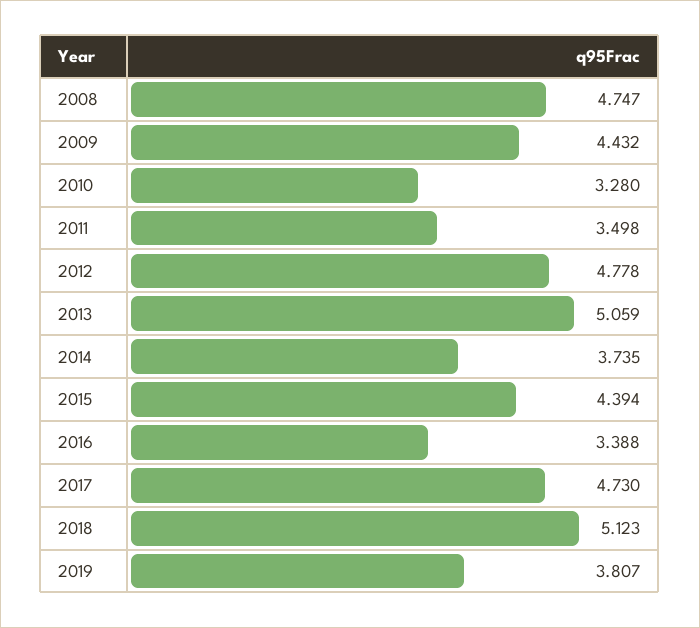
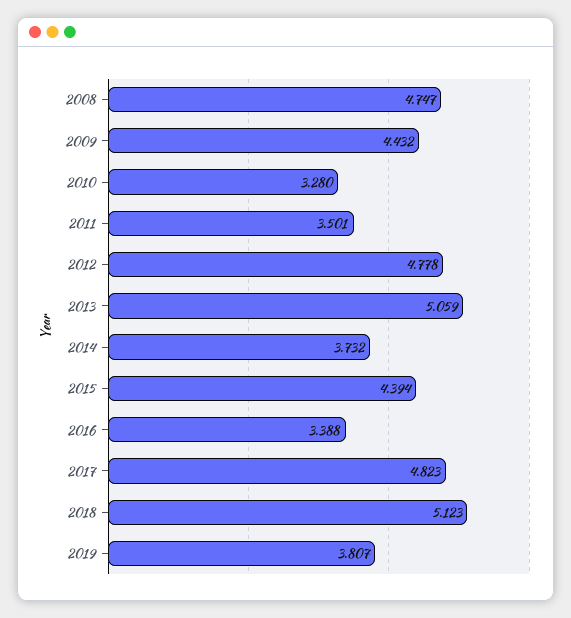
  {
    "2008": 4.747,
    "2009": 4.432,
    "2010": 3.28,
-   "2011": 3.498,
+   "2011": 3.501,
    "2012": 4.778,
    "2013": 5.059,
-   "2014": 3.735,
+   "2014": 3.732,
    "2015": 4.394,
    "2016": 3.388,
-   "2017": 4.73,
+   "2017": 4.823,
    "2018": 5.123,
    "2019": 3.807
  }

